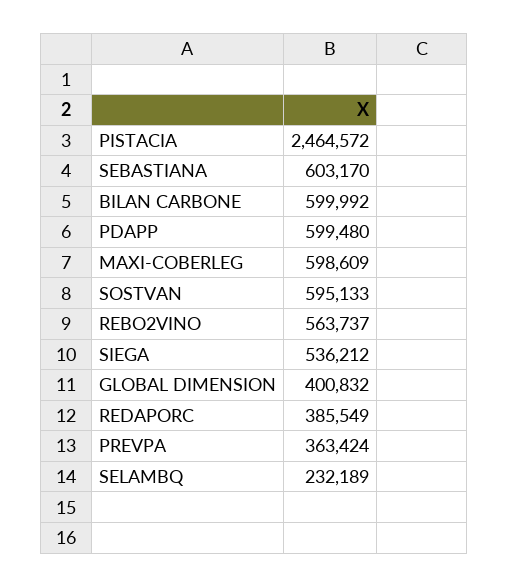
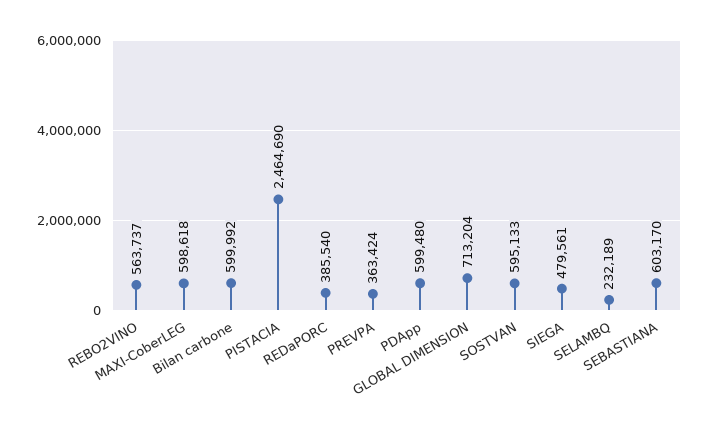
  {
-   "PISTACIA": 2464572,
+   "PISTACIA": 2464690,
    "SEBASTIANA": 603170,
    "BILAN CARBONE": 599992,
    "PDAPP": 599480,
-   "MAXI-COBERLEG": 598609,
+   "MAXI-COBERLEG": 598618,
    "SOSTVAN": 595133,
    "REBO2VINO": 563737,
-   "SIEGA": 536212,
+   "SIEGA": 479561,
-   "GLOBAL DIMENSION": 400832,
+   "GLOBAL DIMENSION": 713204,
-   "REDAPORC": 385549,
+   "REDAPORC": 385540,
    "PREVPA": 363424,
    "SELAMBQ": 232189
  }

